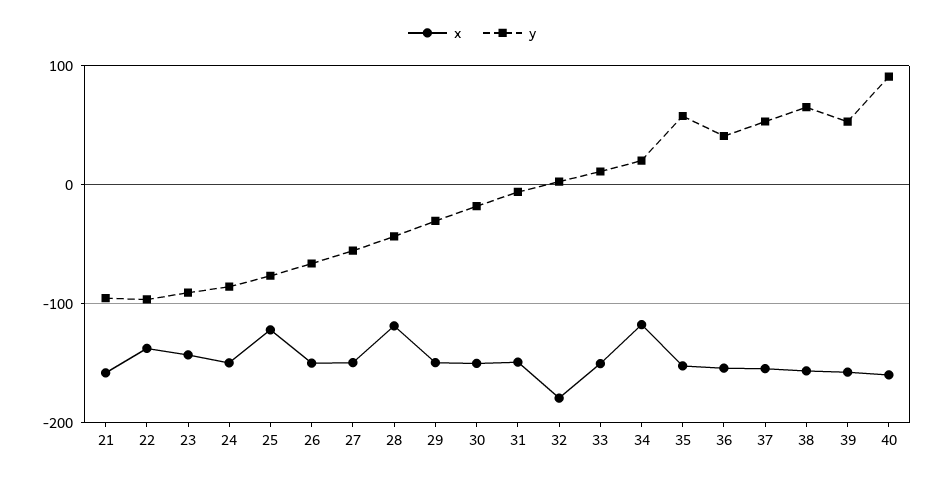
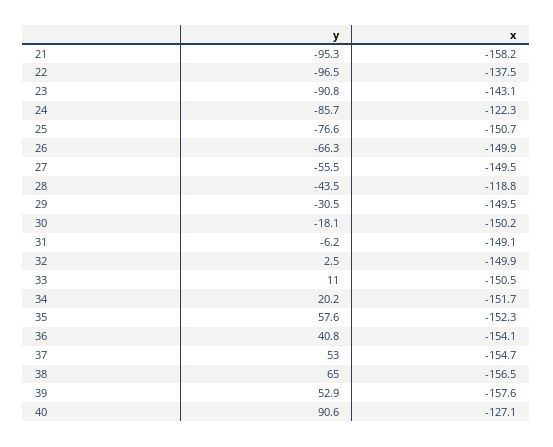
  {
    "x": {
      "21": -158.2,
      "22": -137.5,
      "23": -143.1,
-     "24": -150,
+     "24": -122.3,
-     "25": -120,
+     "25": -150.7,
      "26": -149.9,
      "27": -149.5,
      "28": -118.8,
      "29": -149.5,
      "30": -150.2,
      "31": -149.1,
-     "32": -180,
+     "32": -149.9,
      "33": -150.5,
-     "34": -120,
+     "34": -151.7,
      "35": -152.3,
      "36": -154.1,
      "37": -154.7,
      "38": -156.5,
      "39": -157.6,
-     "40": -160
+     "40": -127.1
    },
    "y": {
      "21": -95.3,
      "22": -96.5,
      "23": -90.8,
      "24": -85.7,
      "25": -76.6,
      "26": -66.3,
      "27": -55.5,
      "28": -43.5,
      "29": -30.5,
      "30": -18.1,
      "31": -6.2,
      "32": 2.5,
      "33": 11,
      "34": 20.2,
      "35": 57.6,
      "36": 40.8,
      "37": 53,
      "38": 65,
      "39": 52.9,
      "40": 90.6
    }
  }

